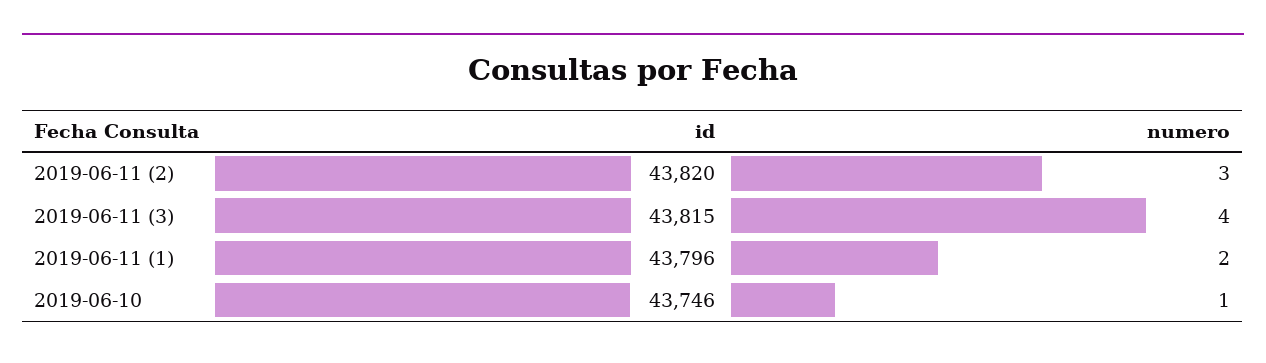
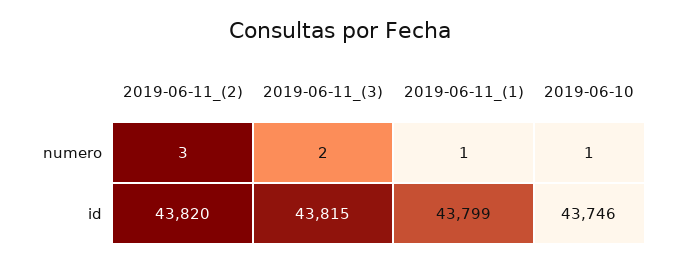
  {
    "id": {
      "2019-06-11 (2)": 43820,
      "2019-06-11 (3)": 43815,
-     "2019-06-11 (1)": 43796,
+     "2019-06-11 (1)": 43799,
      "2019-06-10": 43746
    },
    "numero": {
      "2019-06-11 (2)": 3,
-     "2019-06-11 (3)": 4,
+     "2019-06-11 (3)": 2,
-     "2019-06-11 (1)": 2,
+     "2019-06-11 (1)": 1,
      "2019-06-10": 1
    }
  }

